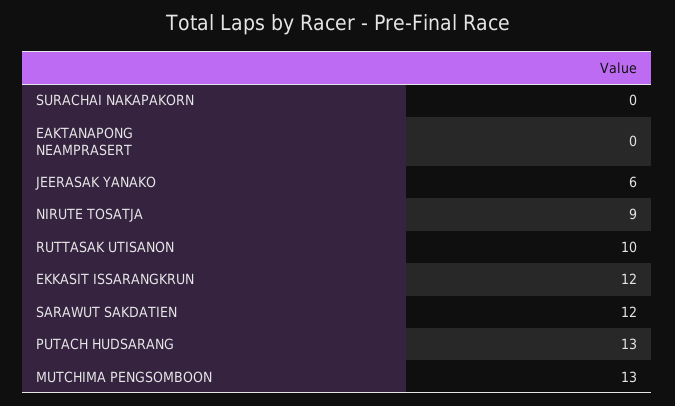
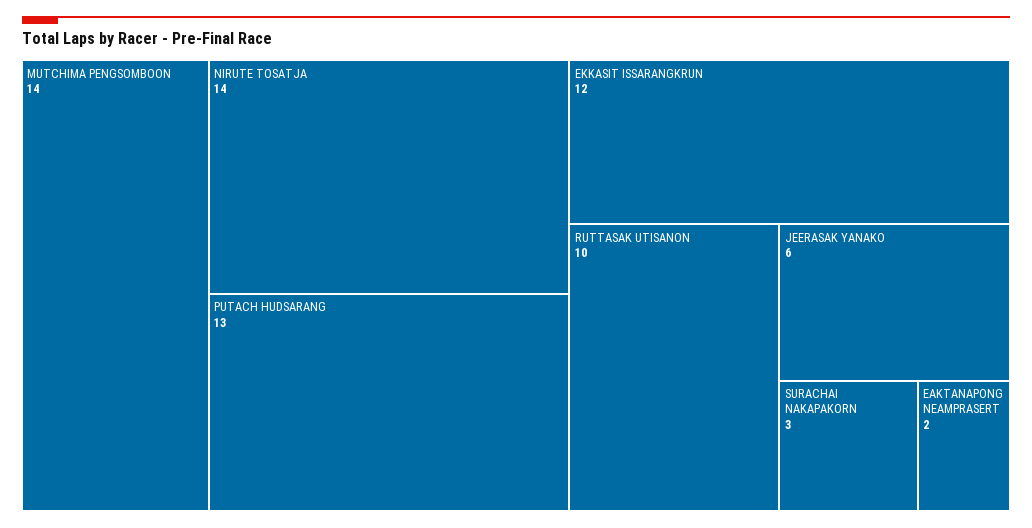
  {
-   "SURACHAI NAKAPAKORN": 0,
+   "SURACHAI NAKAPAKORN": 3,
-   "EAKTANAPONG NEAMPRASERT": 0,
+   "EAKTANAPONG NEAMPRASERT": 2,
    "JEERASAK YANAKO": 6,
-   "NIRUTE TOSATJA": 9,
+   "NIRUTE TOSATJA": 14,
    "RUTTASAK UTISANON": 10,
    "EKKASIT ISSARANGKRUN": 12,
-   "SARAWUT SAKDATIEN": 12,
    "PUTACH HUDSARANG": 13,
-   "MUTCHIMA PENGSOMBOON": 13
+   "MUTCHIMA PENGSOMBOON": 14
  }

